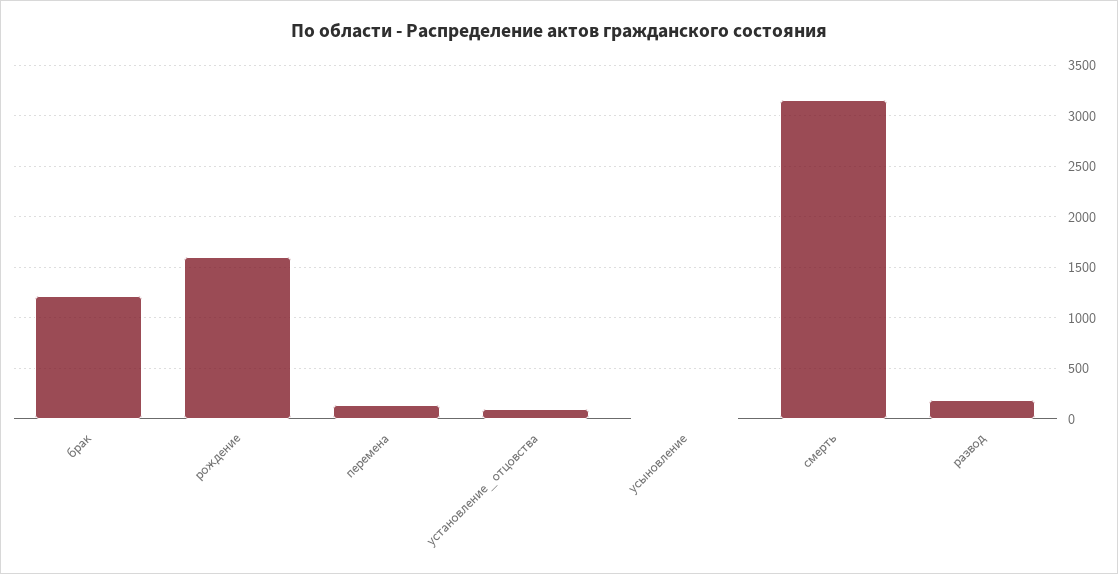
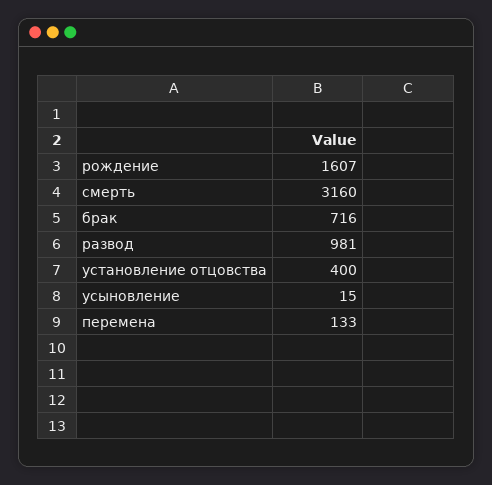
  {
-   "брак": 1200,
+   "брак": 716,
    "рождение": 1607,
    "перемена": 133,
-   "установление_отцовства": 100,
+   "установление_отцовства": 400,
    "усыновление": 15,
    "смерть": 3160,
-   "развод": 200
+   "развод": 981
  }

